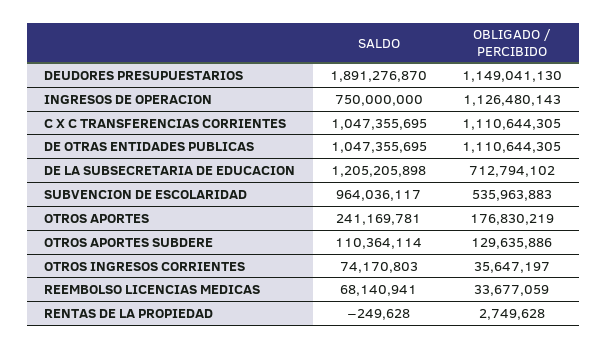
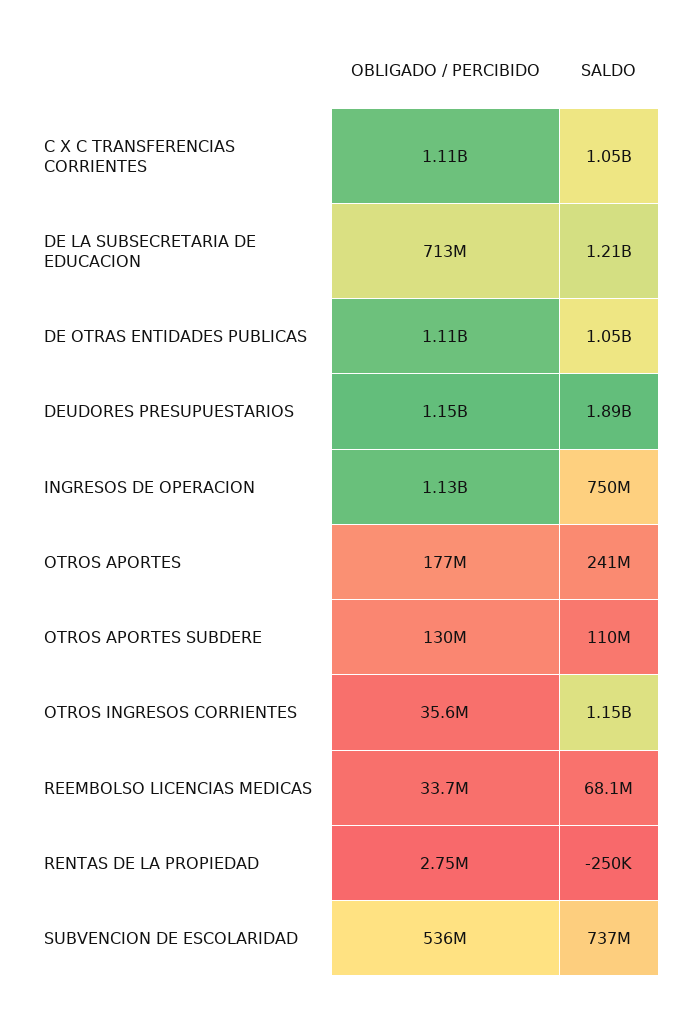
  {
    "SALDO": {
      "DEUDORES PRESUPUESTARIOS": 1891276870,
      "INGRESOS DE OPERACION": 750000000,
      "C X C TRANSFERENCIAS CORRIENTES": 1047355695,
      "DE OTRAS ENTIDADES PUBLICAS": 1047355695,
      "DE LA SUBSECRETARIA DE EDUCACION": 1205205898,
-     "SUBVENCION DE ESCOLARIDAD": 964036117,
+     "SUBVENCION DE ESCOLARIDAD": 737000000,
      "OTROS APORTES": 241169781,
      "OTROS APORTES SUBDERE": 110364114,
-     "OTROS INGRESOS CORRIENTES": 74170803,
+     "OTROS INGRESOS CORRIENTES": 1150000000,
      "REEMBOLSO LICENCIAS MEDICAS": 68140941,
      "RENTAS DE LA PROPIEDAD": -249628
    },
    "OBLIGADO / PERCIBIDO": {
      "DEUDORES PRESUPUESTARIOS": 1149041130,
      "INGRESOS DE OPERACION": 1126480143,
      "C X C TRANSFERENCIAS CORRIENTES": 1110644305,
      "DE OTRAS ENTIDADES PUBLICAS": 1110644305,
      "DE LA SUBSECRETARIA DE EDUCACION": 712794102,
      "SUBVENCION DE ESCOLARIDAD": 535963883,
      "OTROS APORTES": 176830219,
      "OTROS APORTES SUBDERE": 129635886,
      "OTROS INGRESOS CORRIENTES": 35647197,
      "REEMBOLSO LICENCIAS MEDICAS": 33677059,
      "RENTAS DE LA PROPIEDAD": 2749628
    }
  }

